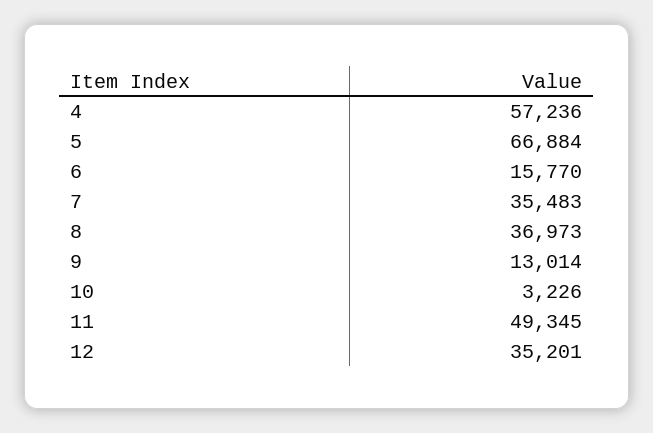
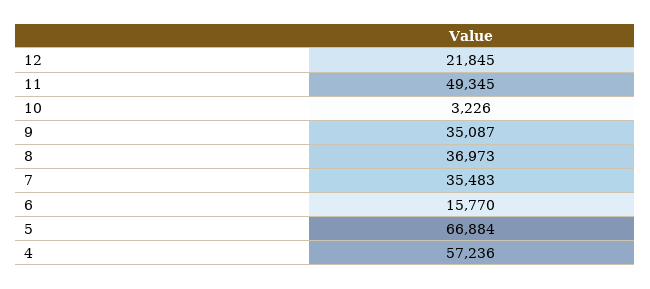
  {
    "4": 57236,
    "5": 66884,
    "6": 15770,
    "7": 35483,
    "8": 36973,
-   "9": 13014,
+   "9": 35087,
    "10": 3226,
    "11": 49345,
-   "12": 35201
+   "12": 21845
  }

